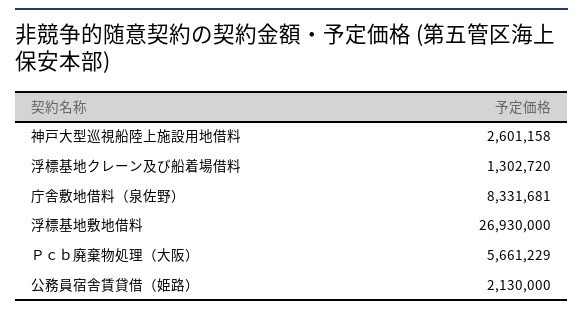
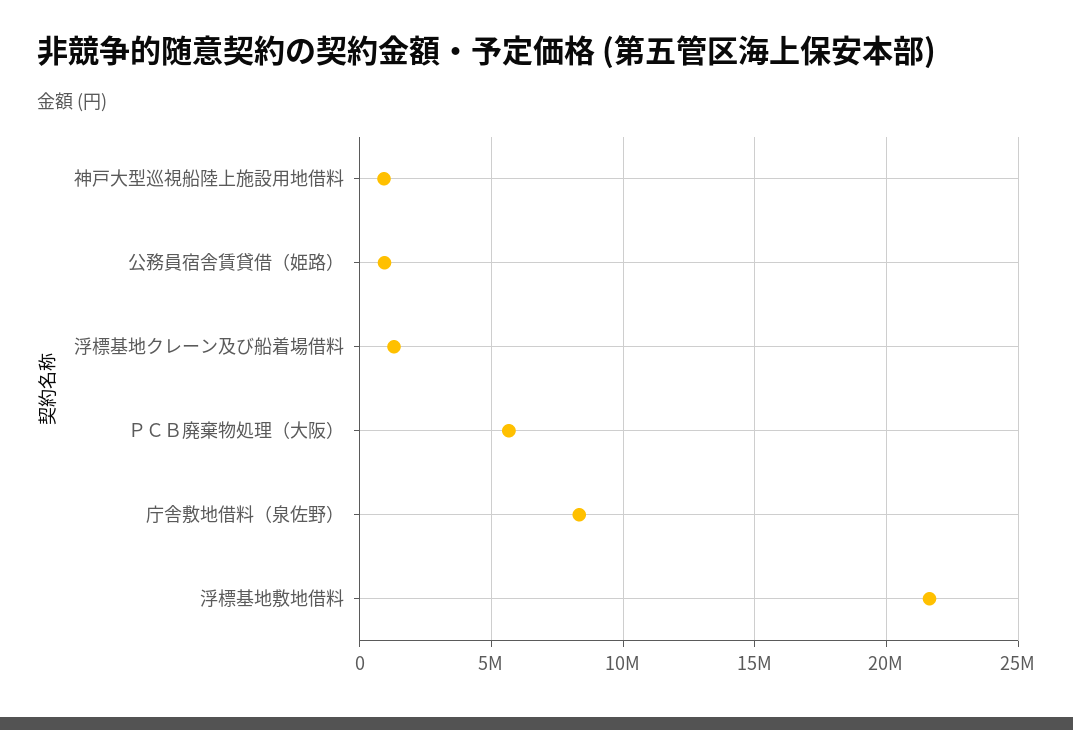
  {
-   "神戸大型巡視船陸上施設用地借料": 2601158,
+   "神戸大型巡視船陸上施設用地借料": 1000000,
    "浮標基地クレーン及び船着場借料": 1302720,
    "庁舎敷地借料（泉佐野）": 8331681,
-   "浮標基地敷地借料": 26930000,
+   "浮標基地敷地借料": 21500000,
    "Ｐｃｂ廃棄物処理（大阪）": 5661229,
-   "公務員宿舎賃貸借（姫路）": 2130000
+   "公務員宿舎賃貸借（姫路）": 1000000
  }

